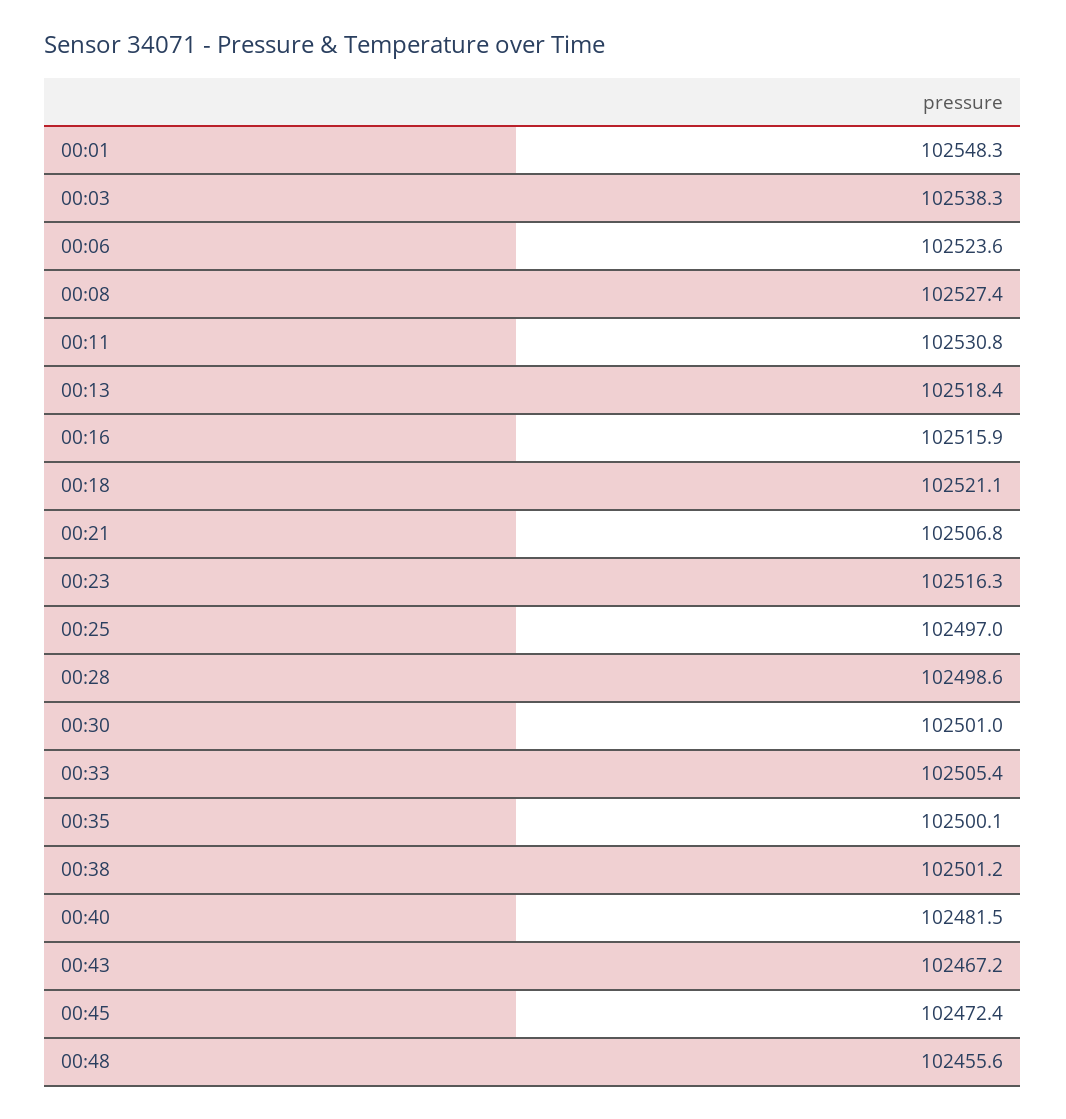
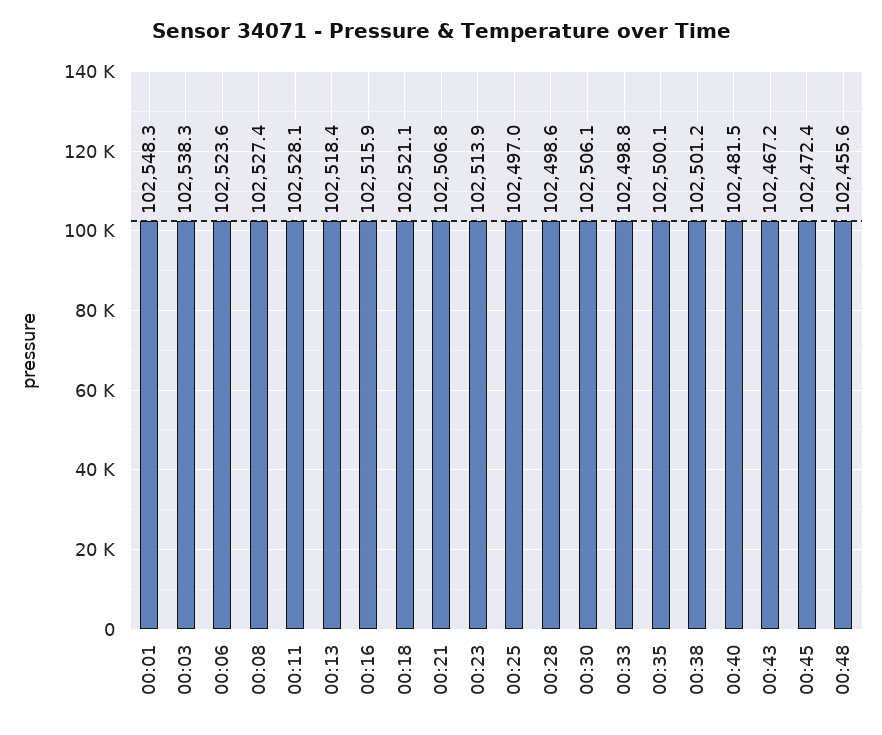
  {
    "00:01": 102548.3,
    "00:03": 102538.3,
    "00:06": 102523.6,
    "00:08": 102527.4,
-   "00:11": 102530.8,
+   "00:11": 102528.1,
    "00:13": 102518.4,
    "00:16": 102515.9,
    "00:18": 102521.1,
    "00:21": 102506.8,
-   "00:23": 102516.3,
+   "00:23": 102513.9,
    "00:25": 102497,
    "00:28": 102498.6,
-   "00:30": 102501,
+   "00:30": 102506.1,
-   "00:33": 102505.4,
+   "00:33": 102498.8,
    "00:35": 102500.1,
    "00:38": 102501.2,
    "00:40": 102481.5,
    "00:43": 102467.2,
    "00:45": 102472.4,
    "00:48": 102455.6
  }

